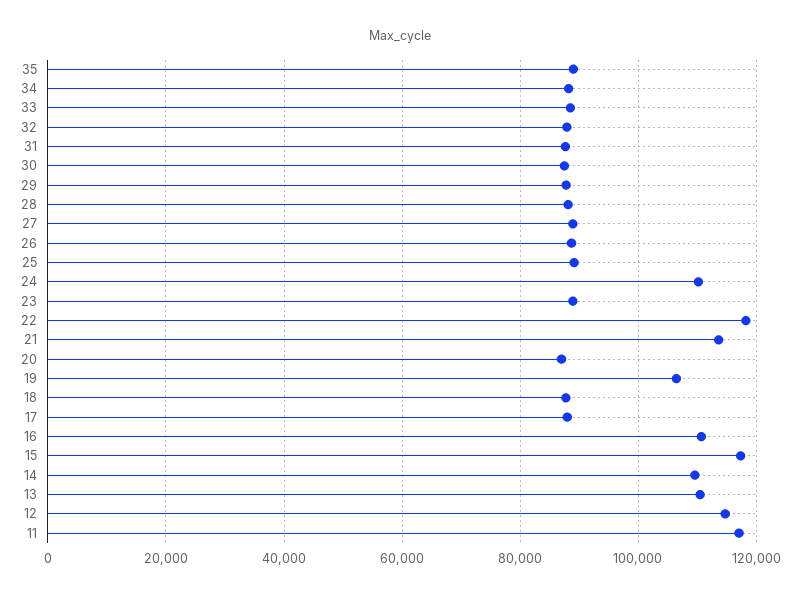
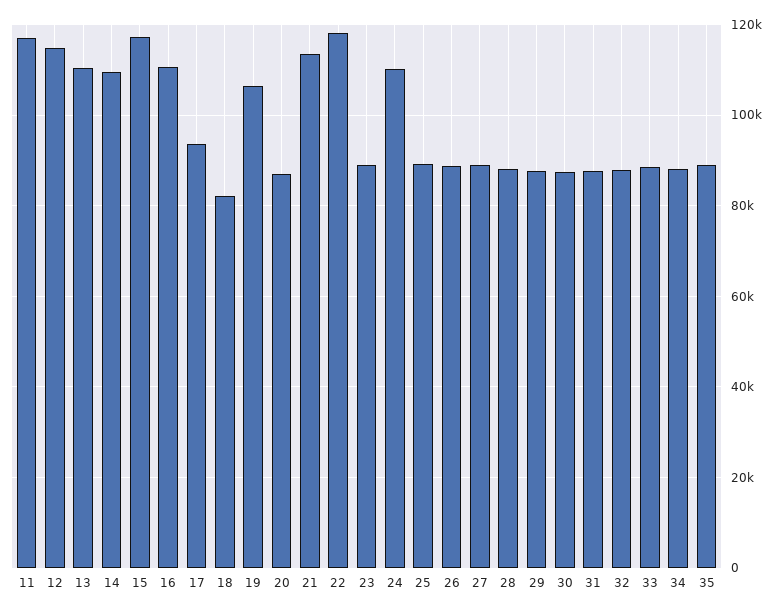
  {
    "35": 88000,
    "34": 88000,
    "33": 88000,
    "32": 88000,
    "31": 88000,
    "30": 88000,
    "29": 88000,
    "28": 88000,
    "27": 88000,
    "26": 88000,
    "25": 90000,
    "24": 110000,
    "23": 88000,
    "22": 118000,
    "21": 114000,
    "20": 86000,
    "19": 106000,
-   "18": 88000,
+   "18": 82000,
-   "17": 88000,
+   "17": 94000,
    "16": 110000,
    "15": 118000,
    "14": 110000,
    "13": 110000,
    "12": 114000,
    "11": 118000
  }

